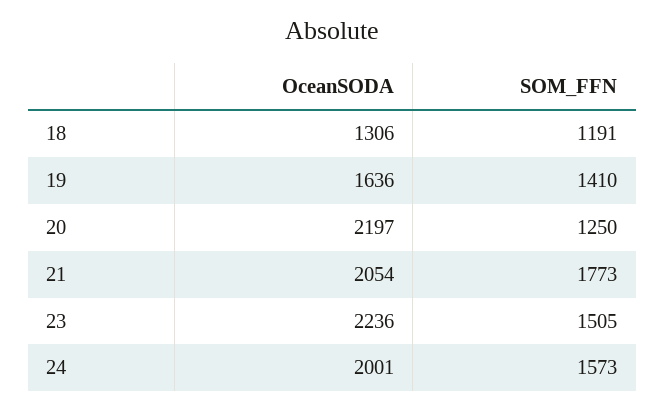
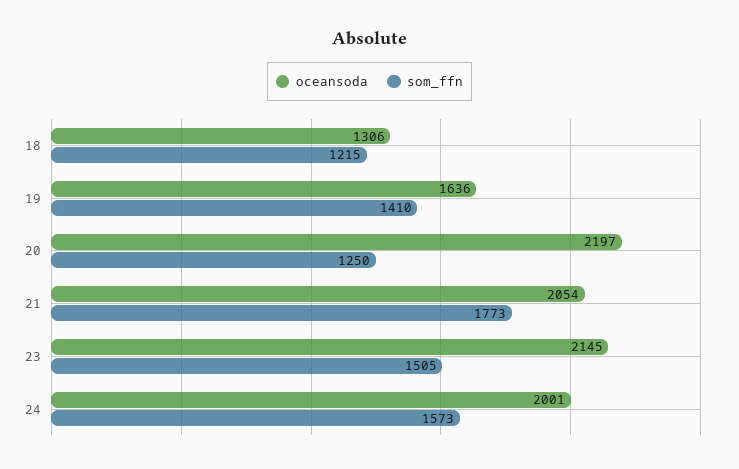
  {
    "OceanSODA": {
      "18": 1306,
      "19": 1636,
      "20": 2197,
      "21": 2054,
-     "23": 2236,
+     "23": 2145,
      "24": 2001
    },
    "SOM_FFN": {
-     "18": 1191,
+     "18": 1215,
      "19": 1410,
      "20": 1250,
      "21": 1773,
      "23": 1505,
      "24": 1573
    }
  }

